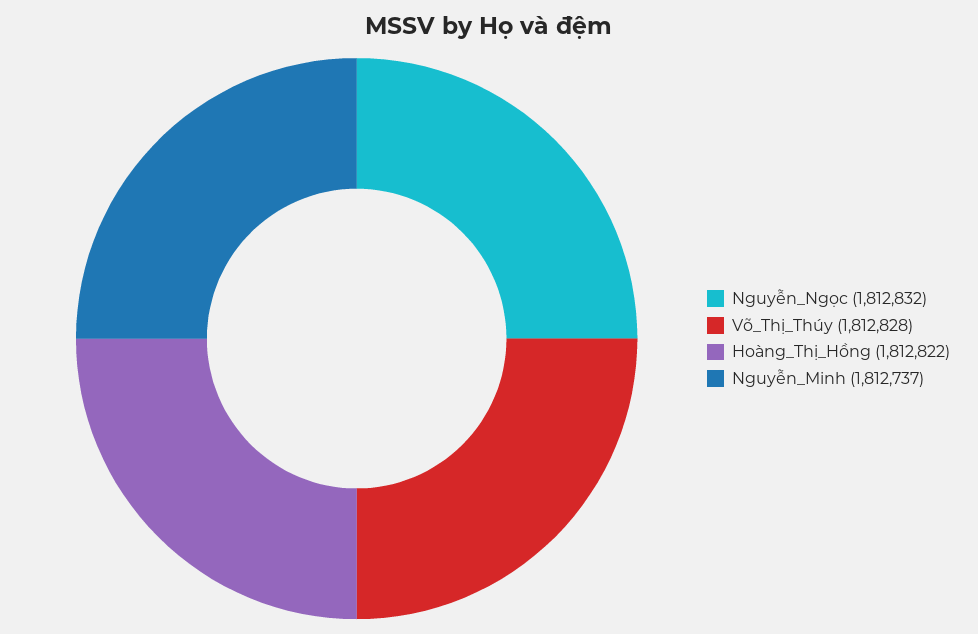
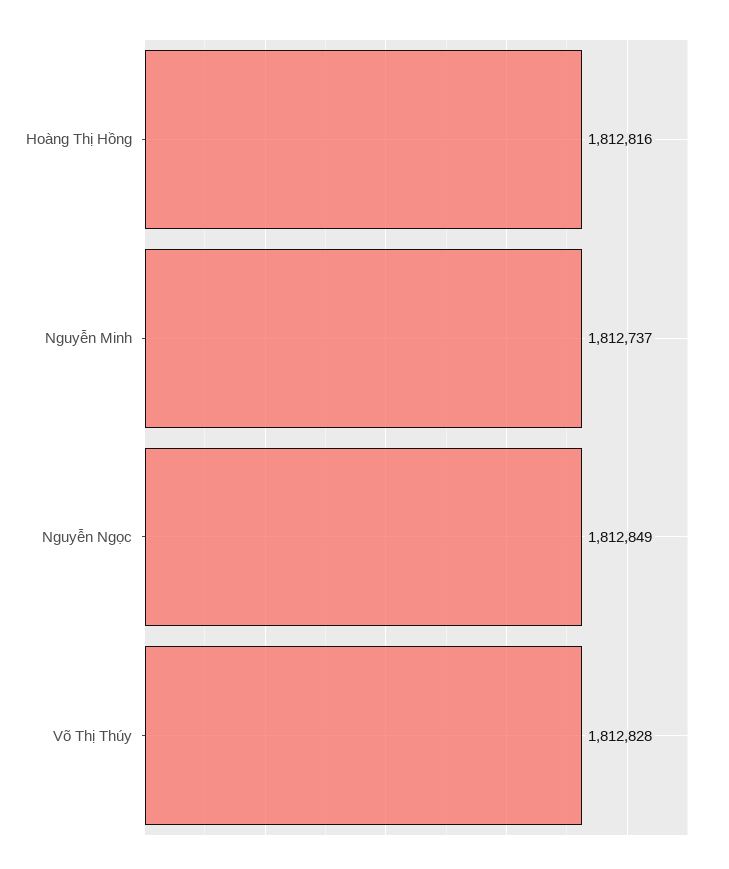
  {
-   "Nguyễn_Ngọc": 1812832,
+   "Nguyễn_Ngọc": 1812849,
    "Võ_Thị_Thúy": 1812828,
-   "Hoàng_Thị_Hồng": 1812822,
+   "Hoàng_Thị_Hồng": 1812816,
    "Nguyễn_Minh": 1812737
  }

